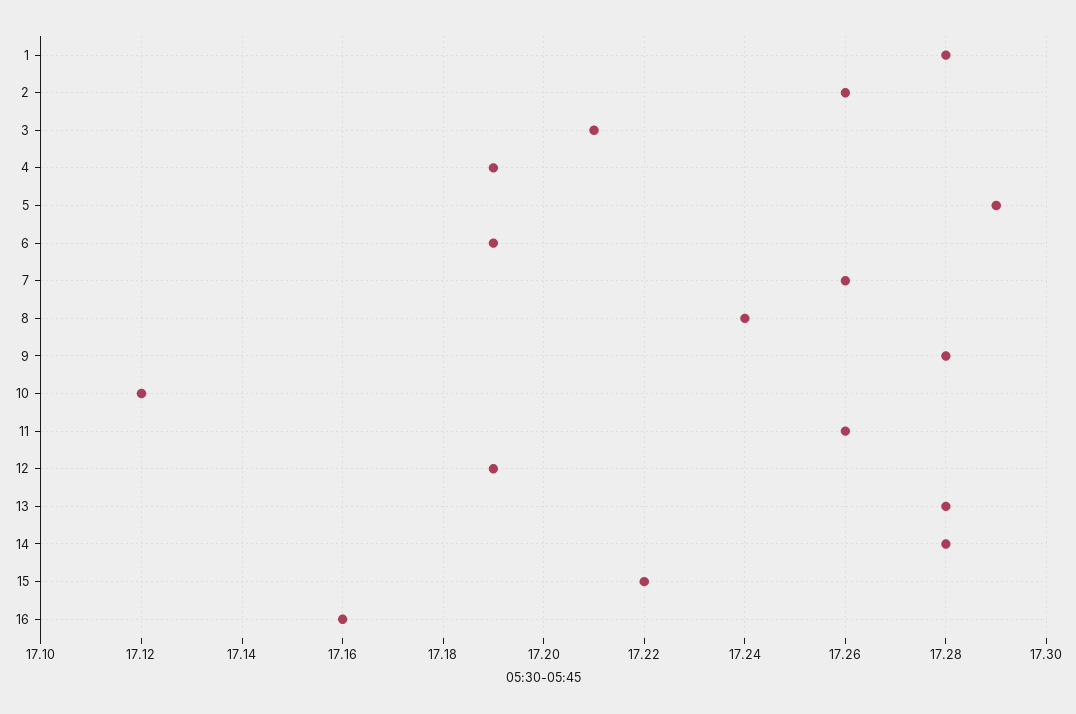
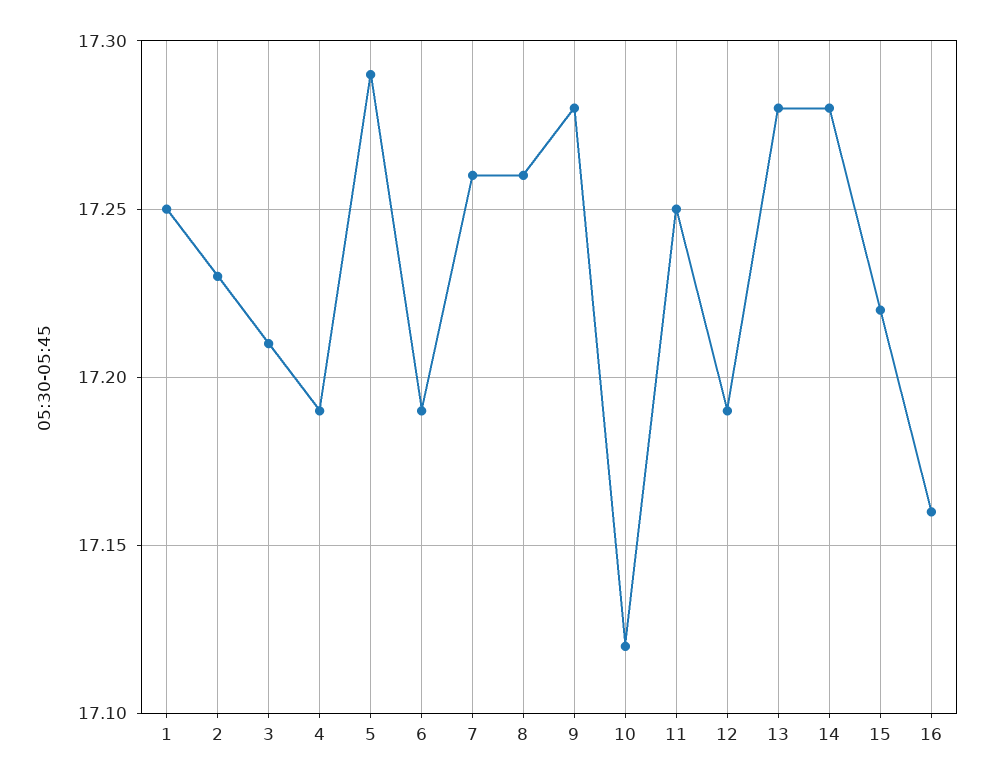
  {
-   "1": 17.28,
+   "1": 17.25,
-   "2": 17.26,
+   "2": 17.23,
    "3": 17.21,
    "4": 17.19,
    "5": 17.29,
    "6": 17.19,
    "7": 17.26,
-   "8": 17.24,
+   "8": 17.26,
    "9": 17.28,
    "10": 17.12,
-   "11": 17.26,
+   "11": 17.25,
    "12": 17.19,
    "13": 17.28,
    "14": 17.28,
    "15": 17.22,
    "16": 17.16
  }

